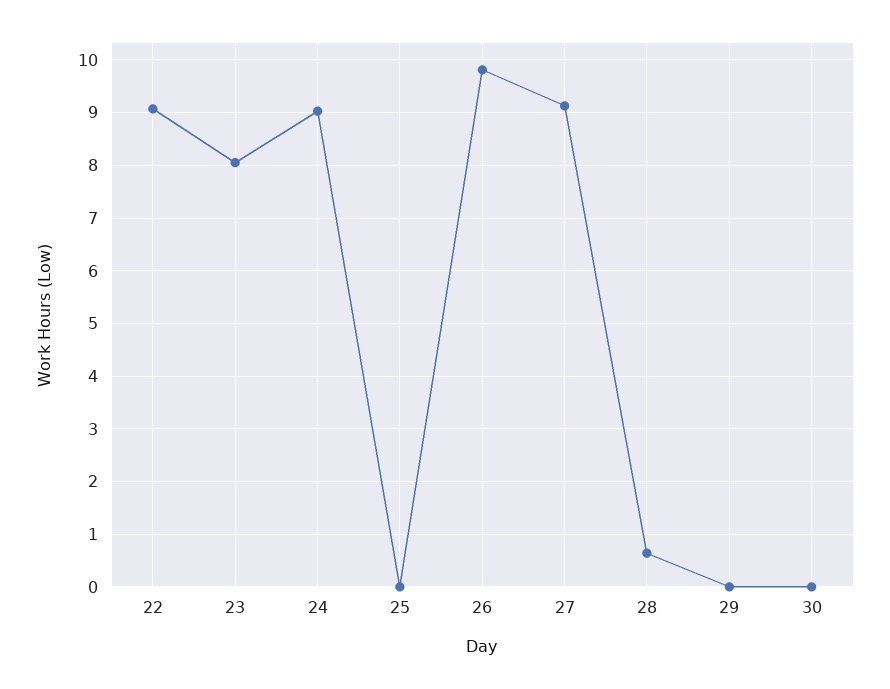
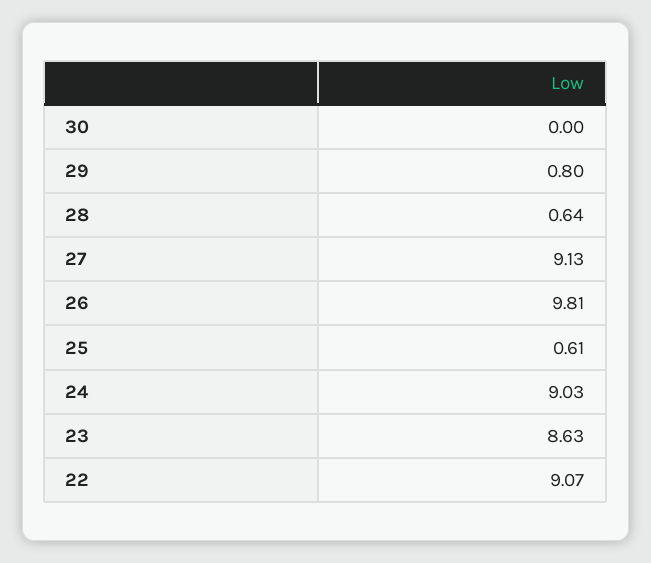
  {
    "22": 9.07,
-   "23": 8,
+   "23": 8.63,
    "24": 9.03,
-   "25": 0,
+   "25": 0.61,
    "26": 9.81,
    "27": 9.13,
    "28": 0.64,
-   "29": 0,
+   "29": 0.8,
    "30": 0
  }

